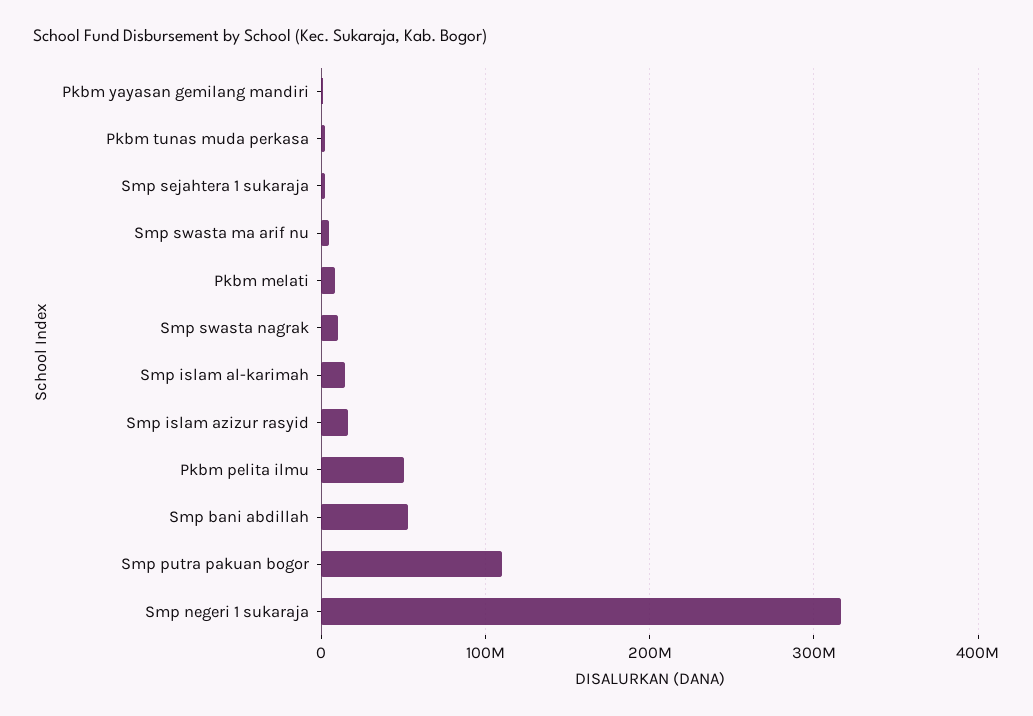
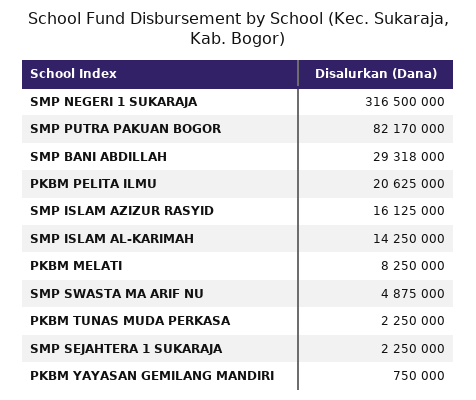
  {
    "Pkbm yayasan gemilang mandiri": 750000,
    "Pkbm tunas muda perkasa": 2250000,
    "Smp sejahtera 1 sukaraja": 2250000,
    "Smp swasta ma arif nu": 4875000,
    "Pkbm melati": 8250000,
-   "Smp swasta nagrak": 10000000,
    "Smp islam al-karimah": 14250000,
    "Smp islam azizur rasyid": 16125000,
-   "Pkbm pelita ilmu": 50000000,
+   "Pkbm pelita ilmu": 20625000,
-   "Smp bani abdillah": 50000000,
+   "Smp bani abdillah": 29318000,
-   "Smp putra pakuan bogor": 110000000,
+   "Smp putra pakuan bogor": 82170000,
    "Smp negeri 1 sukaraja": 316500000
  }

